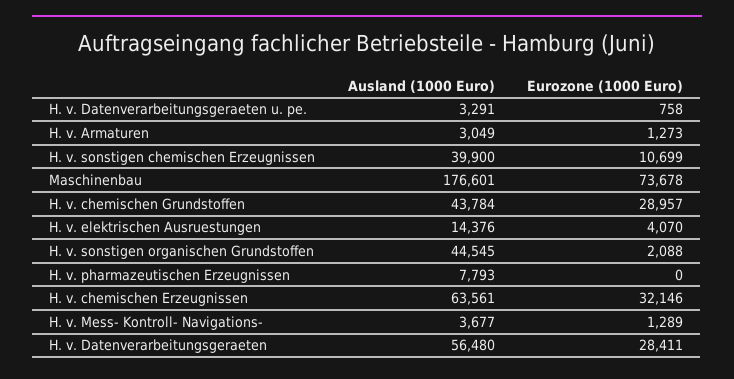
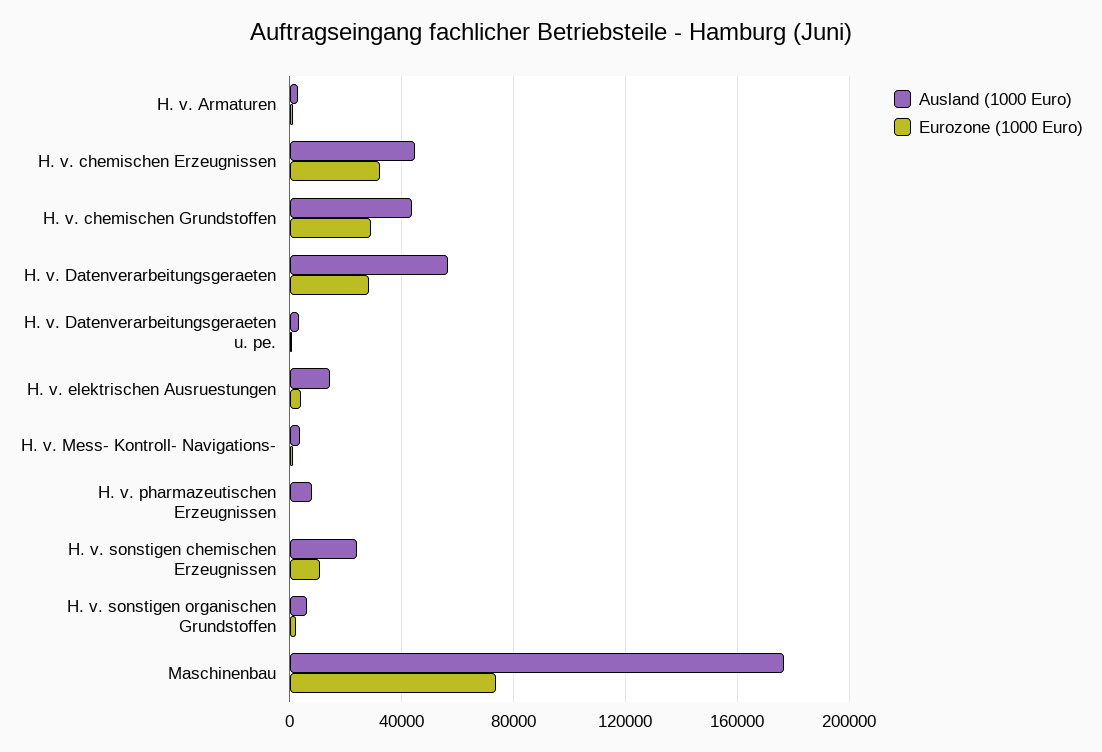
  {
    "Ausland (1000 Euro)": {
      "H. v. Datenverarbeitungsgeraeten u. pe.": 3291,
      "H. v. Armaturen": 3049,
-     "H. v. sonstigen chemischen Erzeugnissen": 39900,
+     "H. v. sonstigen chemischen Erzeugnissen": 25000,
      "Maschinenbau": 176601,
      "H. v. chemischen Grundstoffen": 43784,
      "H. v. elektrischen Ausruestungen": 14376,
-     "H. v. sonstigen organischen Grundstoffen": 44545,
+     "H. v. sonstigen organischen Grundstoffen": 5000,
      "H. v. pharmazeutischen Erzeugnissen": 7793,
-     "H. v. chemischen Erzeugnissen": 63561,
+     "H. v. chemischen Erzeugnissen": 45000,
      "H. v. Mess- Kontroll- Navigations-": 3677,
      "H. v. Datenverarbeitungsgeraeten": 56480
    },
    "Eurozone (1000 Euro)": {
      "H. v. Datenverarbeitungsgeraeten u. pe.": 758,
      "H. v. Armaturen": 1273,
      "H. v. sonstigen chemischen Erzeugnissen": 10699,
      "Maschinenbau": 73678,
      "H. v. chemischen Grundstoffen": 28957,
      "H. v. elektrischen Ausruestungen": 4070,
      "H. v. sonstigen organischen Grundstoffen": 2088,
      "H. v. pharmazeutischen Erzeugnissen": 0,
      "H. v. chemischen Erzeugnissen": 32146,
      "H. v. Mess- Kontroll- Navigations-": 1289,
      "H. v. Datenverarbeitungsgeraeten": 28411
    }
  }

